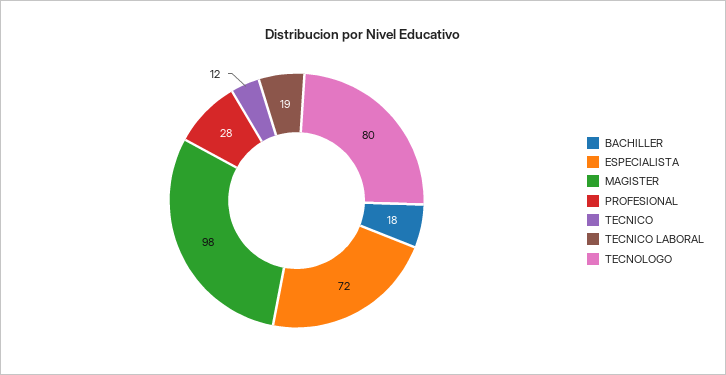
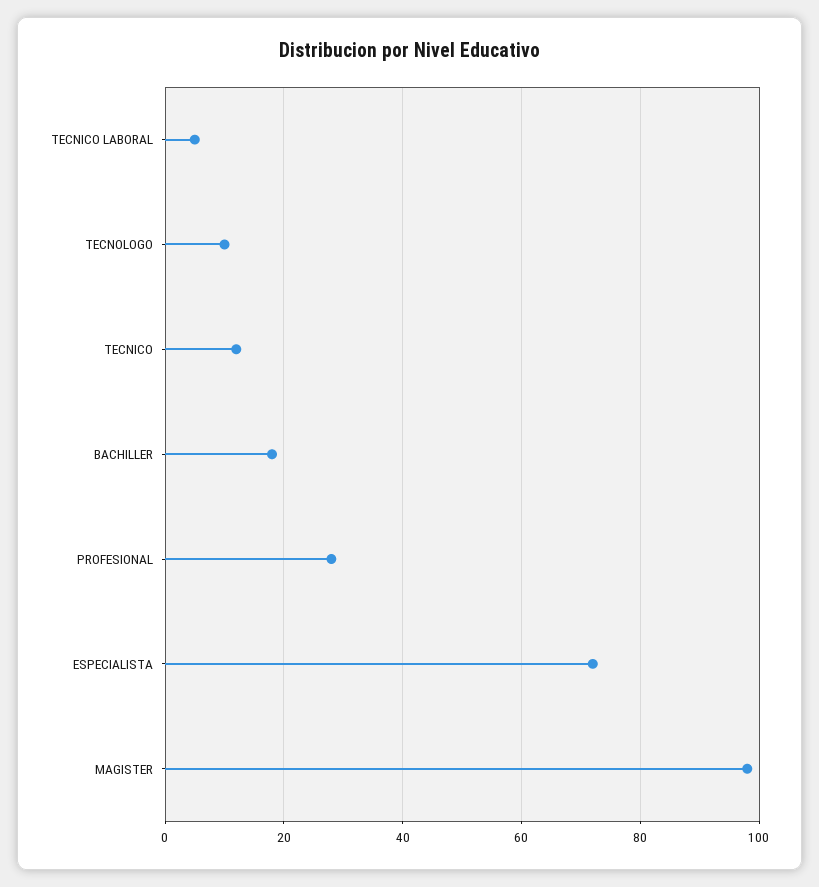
  {
    "BACHILLER": 18,
    "ESPECIALISTA": 72,
    "MAGISTER": 98,
    "PROFESIONAL": 28,
    "TECNICO": 12,
-   "TECNICO LABORAL": 19,
+   "TECNICO LABORAL": 5,
-   "TECNOLOGO": 80
+   "TECNOLOGO": 10
  }

